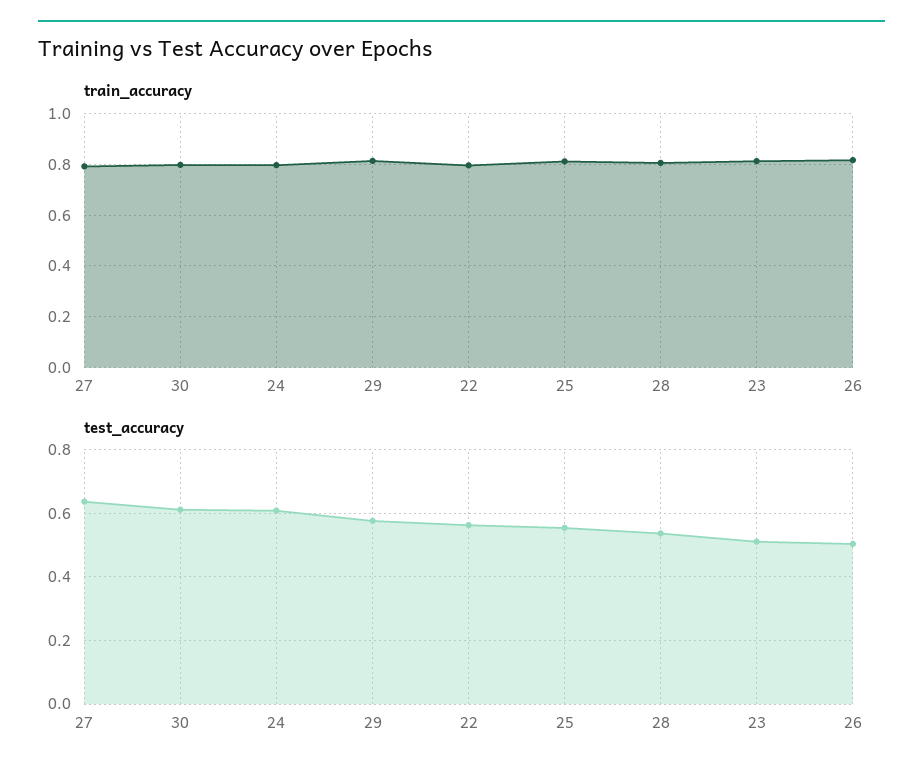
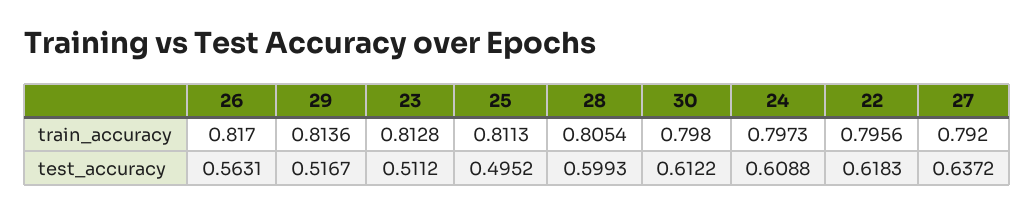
  {
    "train_accuracy": {
      "27": 0.792,
      "30": 0.798,
      "24": 0.7973,
      "29": 0.8136,
      "22": 0.7956,
      "25": 0.8113,
      "28": 0.8054,
      "23": 0.8128,
      "26": 0.817
    },
    "test_accuracy": {
      "27": 0.6372,
      "30": 0.6122,
      "24": 0.6088,
-     "29": 0.58,
+     "29": 0.5167,
-     "22": 0.56,
+     "22": 0.6183,
-     "25": 0.56,
+     "25": 0.4952,
-     "28": 0.54,
+     "28": 0.5993,
      "23": 0.5112,
-     "26": 0.5
+     "26": 0.5631
    }
  }

